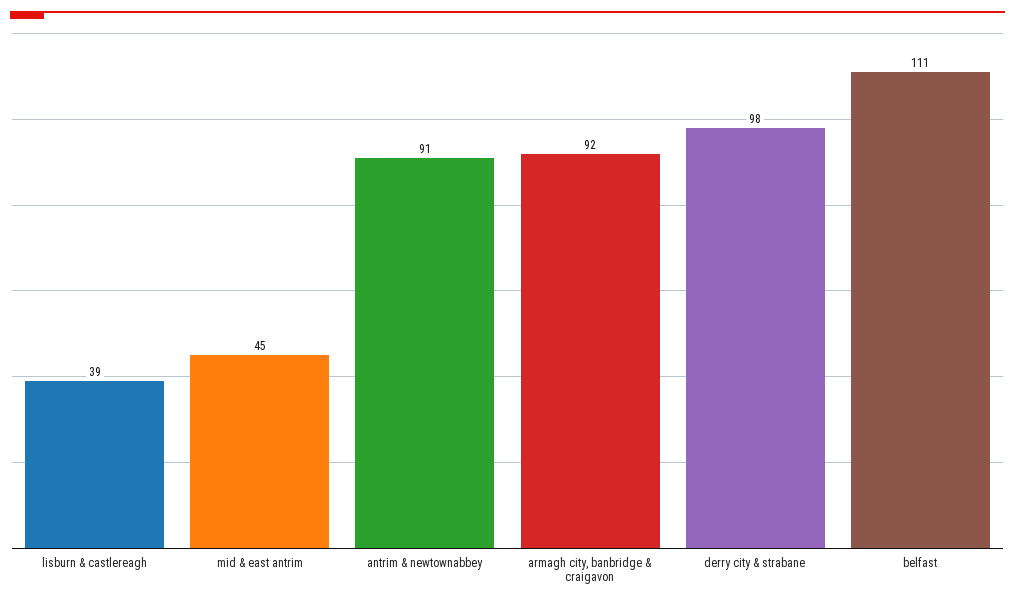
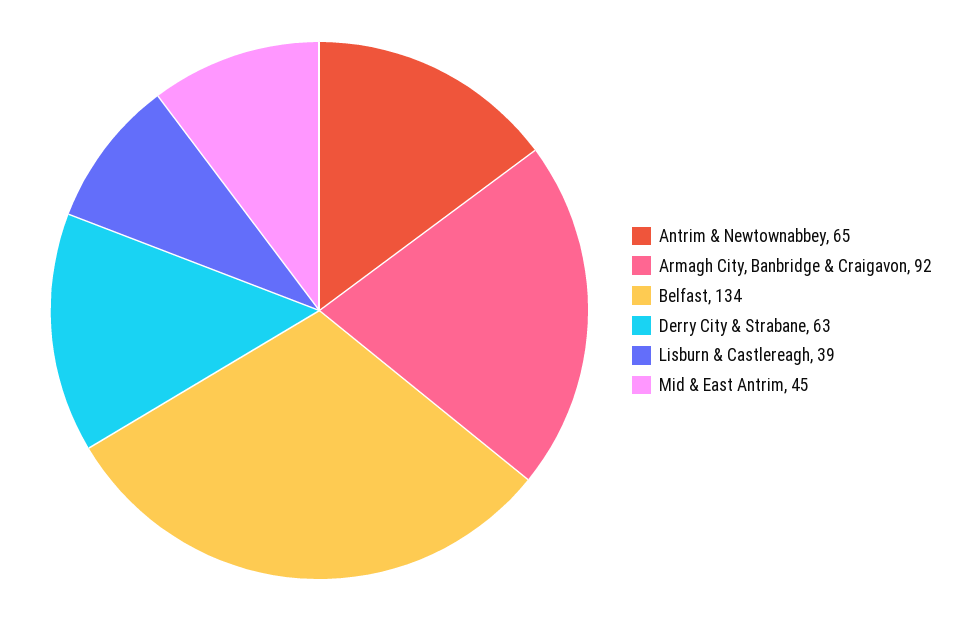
  {
    "lisburn & castlereagh": 39,
    "mid & east antrim": 45,
-   "antrim & newtownabbey": 91,
+   "antrim & newtownabbey": 65,
    "armagh city, banbridge & craigavon": 92,
-   "derry city & strabane": 98,
+   "derry city & strabane": 63,
-   "belfast": 111
+   "belfast": 134
  }

